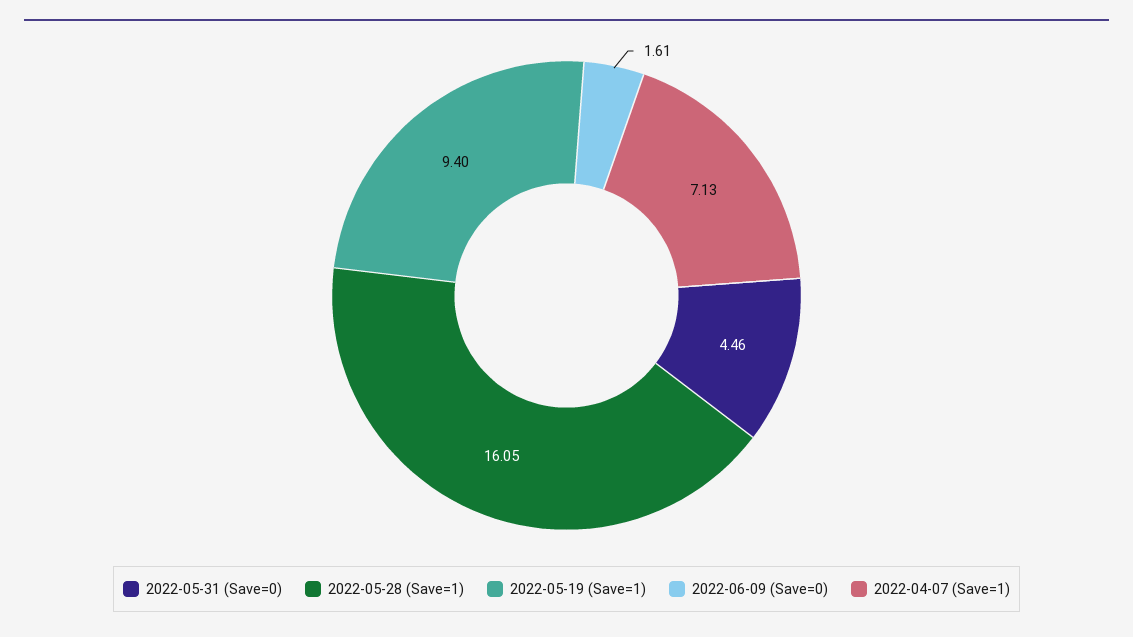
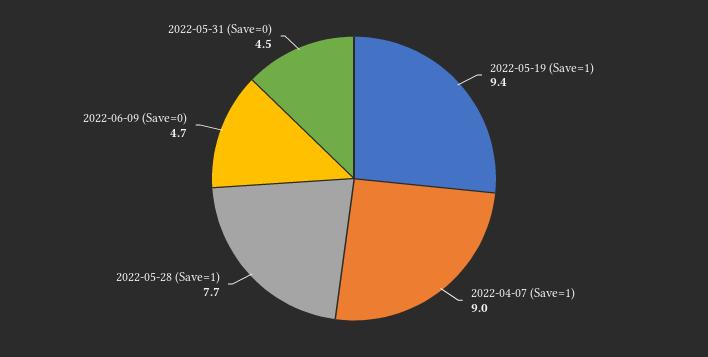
  {
    "2022-05-31 (Save=0)": 4.46,
-   "2022-05-28 (Save=1)": 16.05,
+   "2022-05-28 (Save=1)": 7.7,
    "2022-05-19 (Save=1)": 9.4,
-   "2022-06-09 (Save=0)": 1.61,
+   "2022-06-09 (Save=0)": 4.7,
-   "2022-04-07 (Save=1)": 7.13
+   "2022-04-07 (Save=1)": 9
  }

